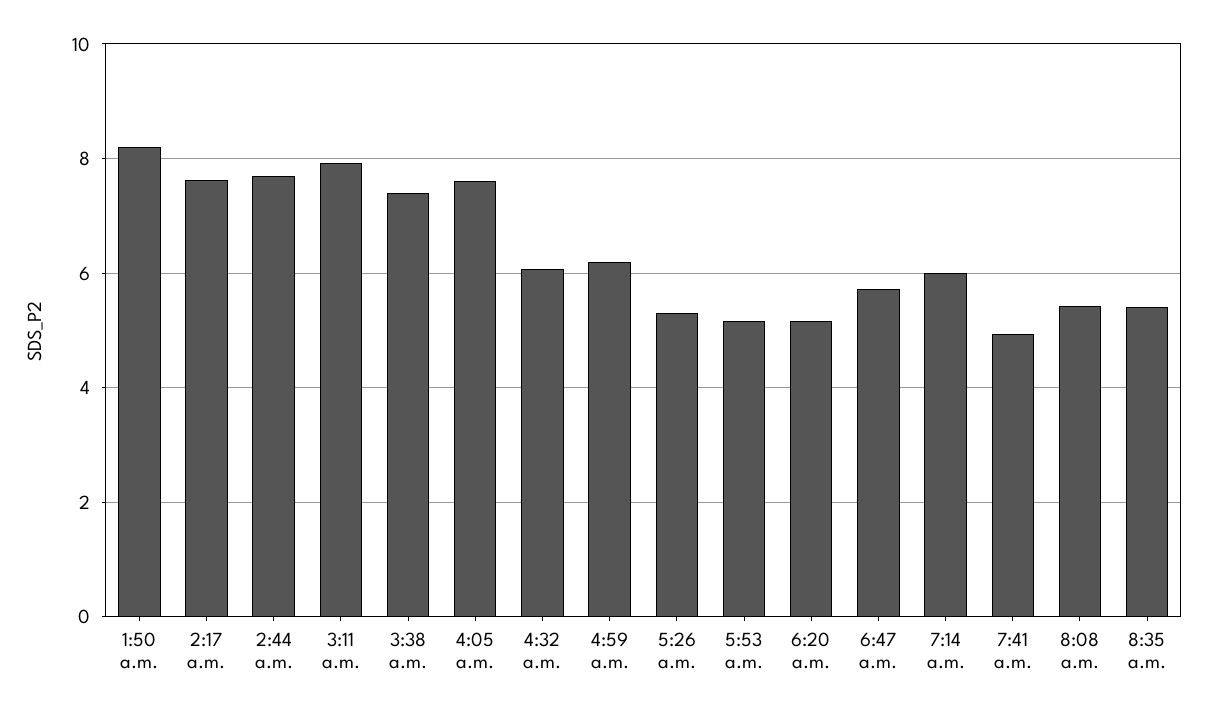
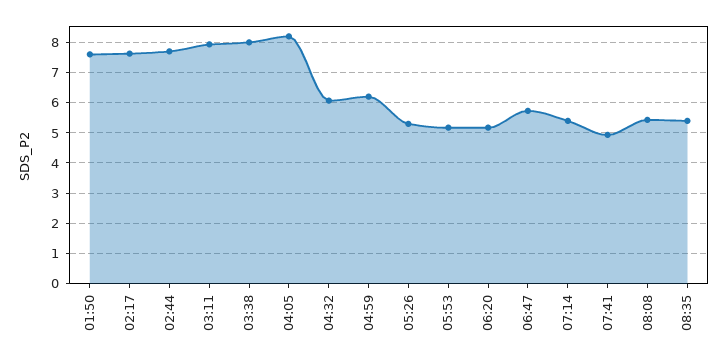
  {
-   "1:50 a.m.": 8.2,
+   "1:50 a.m.": 7.6,
    "2:17 a.m.": 7.6,
    "2:44 a.m.": 7.8,
    "3:11 a.m.": 8,
-   "3:38 a.m.": 7.4,
+   "3:38 a.m.": 8,
-   "4:05 a.m.": 7.6,
+   "4:05 a.m.": 8.2,
    "4:32 a.m.": 6,
    "4:59 a.m.": 6.2,
    "5:26 a.m.": 5.4,
    "5:53 a.m.": 5.2,
    "6:20 a.m.": 5.2,
    "6:47 a.m.": 5.8,
-   "7:14 a.m.": 6,
+   "7:14 a.m.": 5.4,
    "7:41 a.m.": 5,
    "8:08 a.m.": 5.4,
    "8:35 a.m.": 5.4
  }

